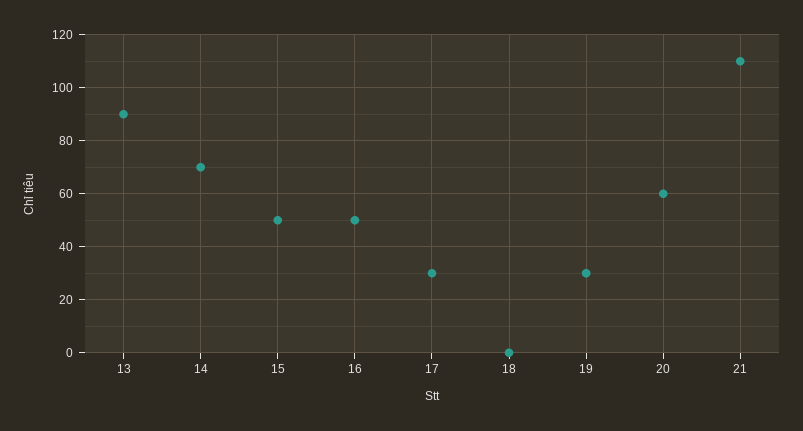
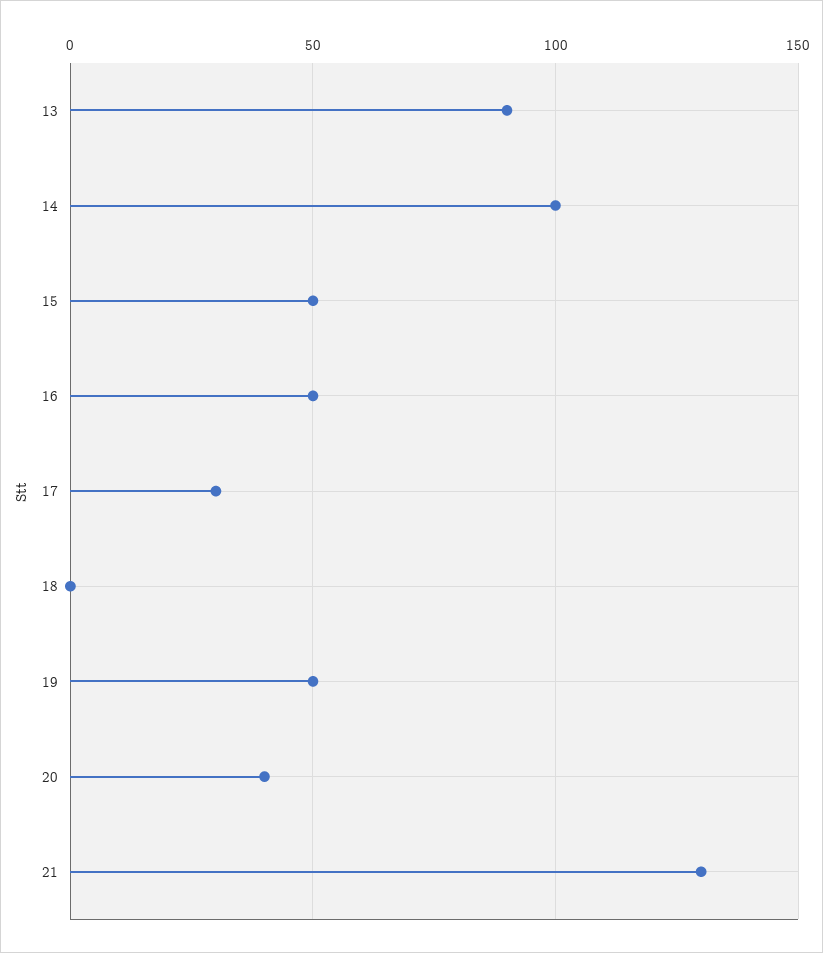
  {
    "13": 90,
-   "14": 70,
+   "14": 100,
    "15": 50,
    "16": 50,
    "17": 30,
    "18": 0,
-   "19": 30,
+   "19": 50,
-   "20": 60,
+   "20": 40,
-   "21": 110
+   "21": 130
  }

